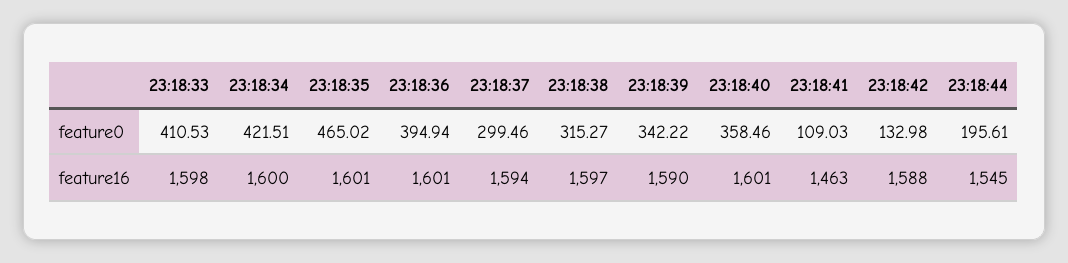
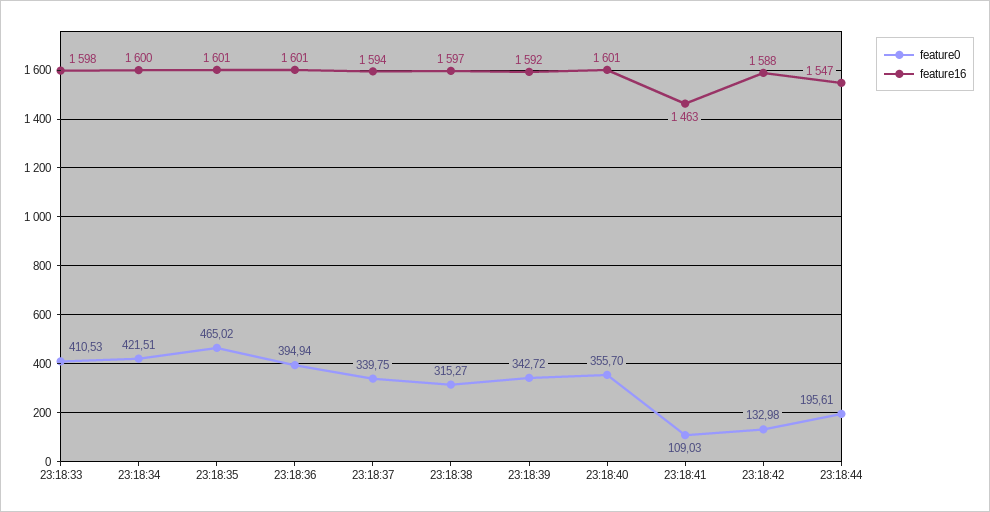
  {
    "feature0": {
      "23:18:33": 410.53,
      "23:18:34": 421.51,
      "23:18:35": 465.02,
      "23:18:36": 394.94,
-     "23:18:37": 299.46,
+     "23:18:37": 339.75,
      "23:18:38": 315.27,
-     "23:18:39": 342.22,
+     "23:18:39": 342.72,
-     "23:18:40": 358.46,
+     "23:18:40": 355.7,
      "23:18:41": 109.03,
      "23:18:42": 132.98,
      "23:18:44": 195.61
    },
    "feature16": {
      "23:18:33": 1598,
      "23:18:34": 1600,
      "23:18:35": 1601,
      "23:18:36": 1601,
      "23:18:37": 1594,
      "23:18:38": 1597,
-     "23:18:39": 1590,
+     "23:18:39": 1592,
      "23:18:40": 1601,
      "23:18:41": 1463,
      "23:18:42": 1588,
-     "23:18:44": 1545
+     "23:18:44": 1547
    }
  }

